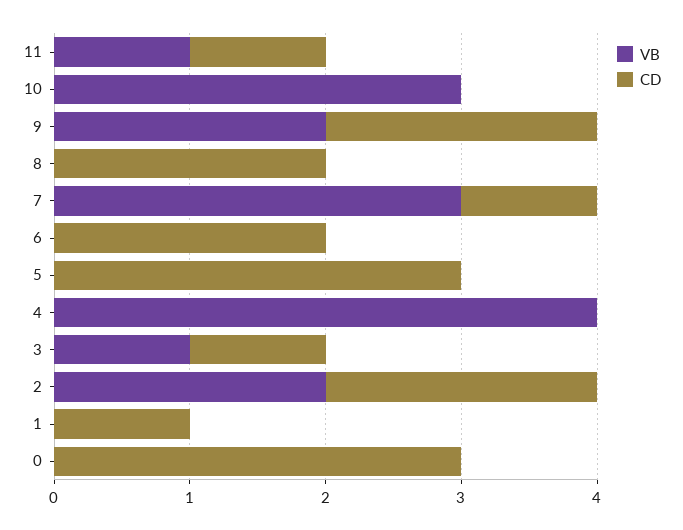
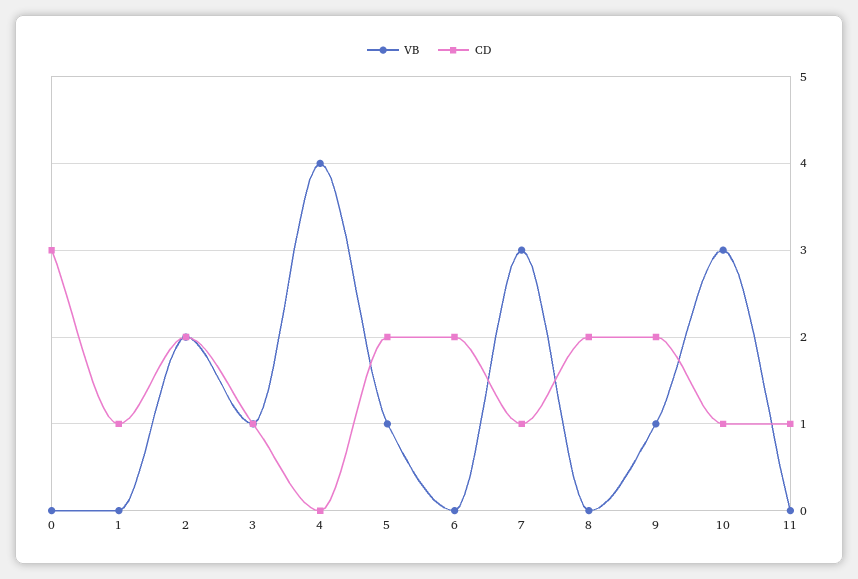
  {
    "VB": {
-     "11": 1,
+     "11": 0,
      "10": 3,
-     "9": 2,
+     "9": 1,
      "8": 0,
      "7": 3,
      "6": 0,
-     "5": 0,
+     "5": 1,
      "4": 4,
      "3": 1,
      "2": 2,
      "1": 0,
      "0": 0
    },
    "CD": {
      "11": 1,
-     "10": 0,
+     "10": 1,
      "9": 2,
      "8": 2,
      "7": 1,
      "6": 2,
-     "5": 3,
+     "5": 2,
      "4": 0,
      "3": 1,
      "2": 2,
      "1": 1,
      "0": 3
    }
  }

